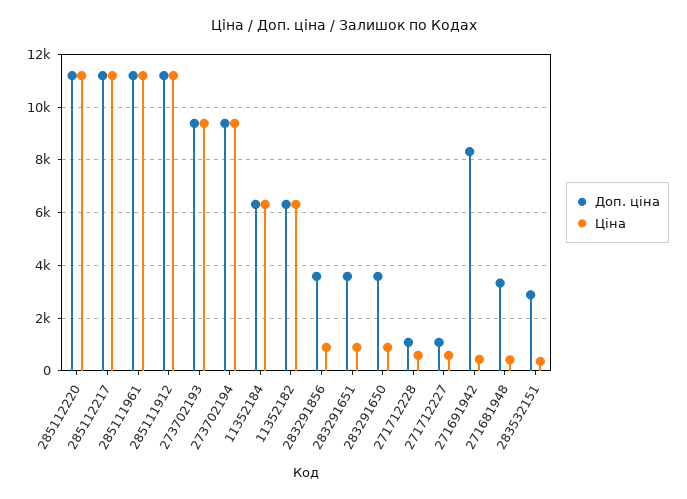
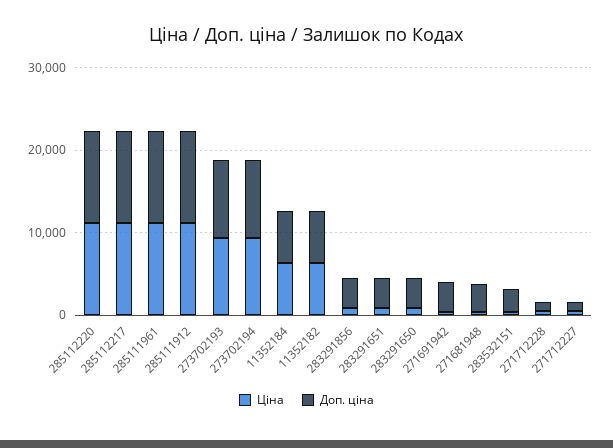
  {
    "Доп. ціна": {
      "285112220": 11250,
      "285112217": 11250,
      "285111961": 11250,
      "285111912": 11250,
      "273702193": 9500,
      "273702194": 9500,
      "11352184": 6250,
      "11352182": 6250,
      "283291856": 3500,
      "283291651": 3500,
      "283291650": 3500,
      "271712228": 1000,
      "271712227": 1000,
-     "271691942": 8250,
+     "271691942": 4000,
      "271681948": 3250,
      "283532151": 3000
    },
    "Ціна": {
      "285112220": 11250,
      "285112217": 11250,
      "285111961": 11250,
      "285111912": 11250,
      "273702193": 9500,
      "273702194": 9500,
      "11352184": 6250,
      "11352182": 6250,
      "283291856": 1000,
      "283291651": 1000,
      "283291650": 1000,
      "271712228": 500,
      "271712227": 500,
      "271691942": 500,
      "271681948": 500,
      "283532151": 250
    }
  }

